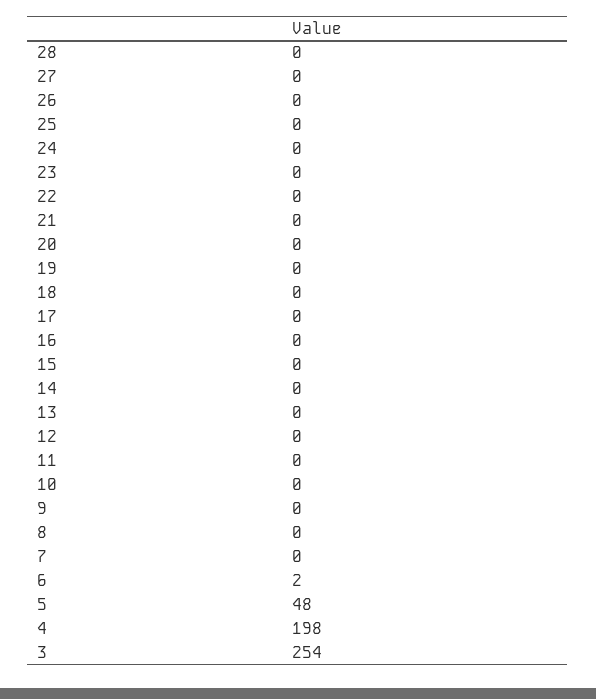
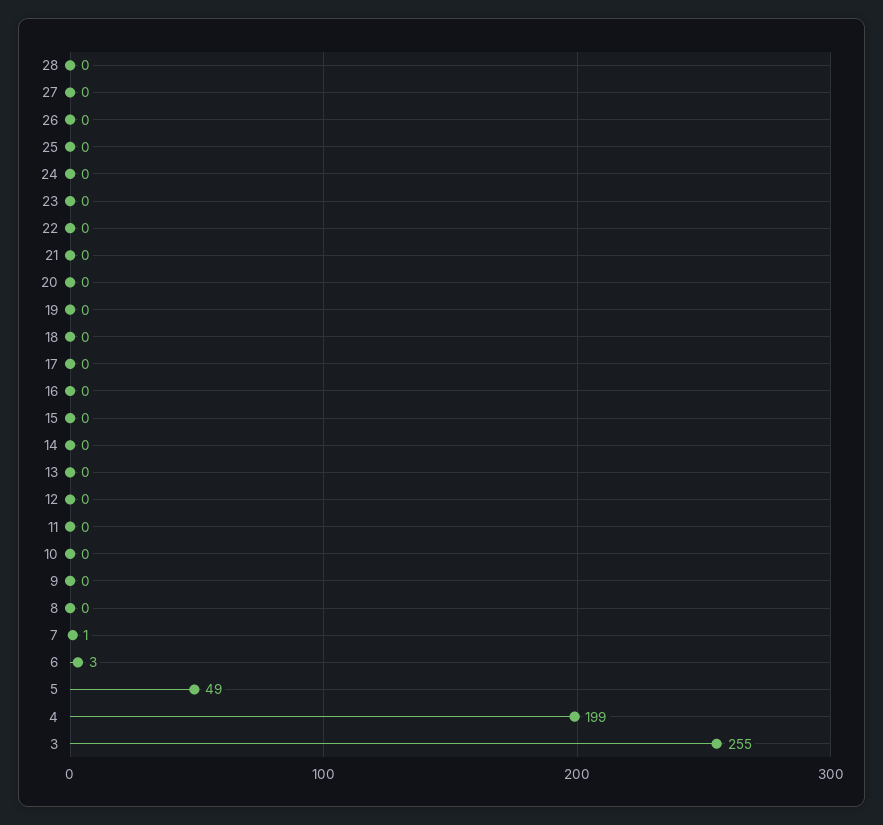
  {
    "28": 0,
    "27": 0,
    "26": 0,
    "25": 0,
    "24": 0,
    "23": 0,
    "22": 0,
    "21": 0,
    "20": 0,
    "19": 0,
    "18": 0,
    "17": 0,
    "16": 0,
    "15": 0,
    "14": 0,
    "13": 0,
    "12": 0,
    "11": 0,
    "10": 0,
    "9": 0,
    "8": 0,
-   "7": 0,
+   "7": 1,
-   "6": 2,
+   "6": 3,
-   "5": 48,
+   "5": 49,
-   "4": 198,
+   "4": 199,
-   "3": 254
+   "3": 255
  }

